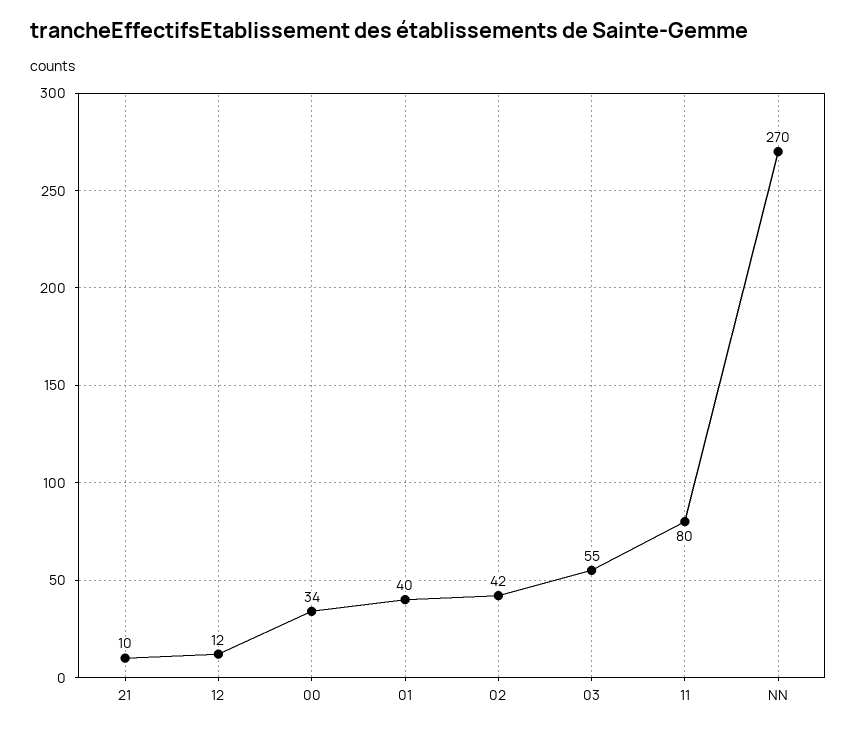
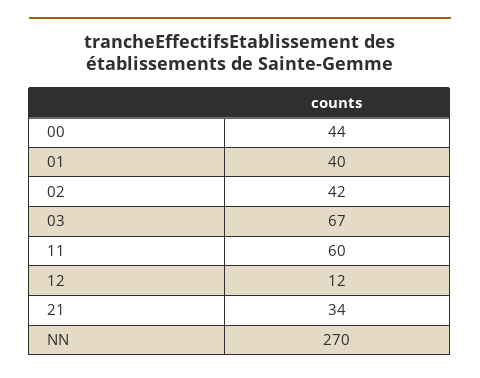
  {
-   "21": 10,
+   "21": 34,
    "12": 12,
-   "00": 34,
+   "00": 44,
    "01": 40,
    "02": 42,
-   "03": 55,
+   "03": 67,
-   "11": 80,
+   "11": 60,
    "NN": 270
  }

